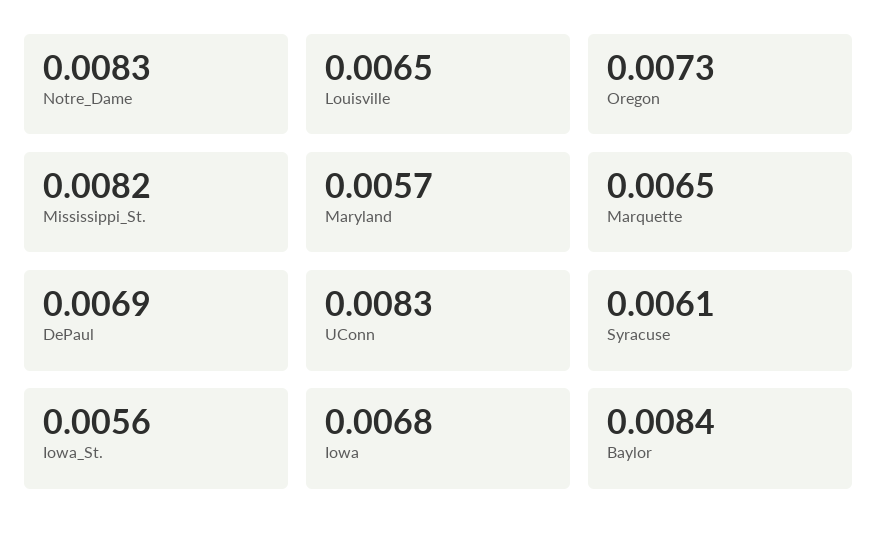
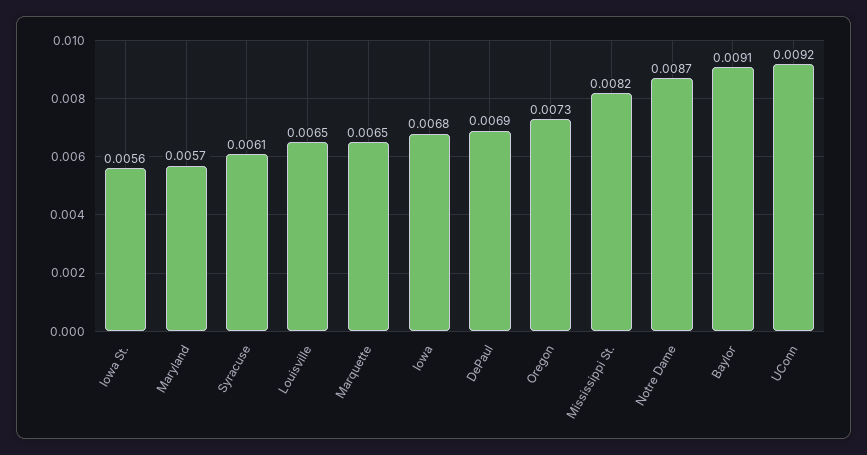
  {
-   "Notre_Dame": 0.0083,
+   "Notre_Dame": 0.0087,
    "Louisville": 0.0065,
    "Oregon": 0.0073,
    "Mississippi_St.": 0.0082,
    "Maryland": 0.0057,
    "Marquette": 0.0065,
    "DePaul": 0.0069,
-   "UConn": 0.0083,
+   "UConn": 0.0092,
    "Syracuse": 0.0061,
    "Iowa_St.": 0.0056,
    "Iowa": 0.0068,
-   "Baylor": 0.0084
+   "Baylor": 0.0091
  }

